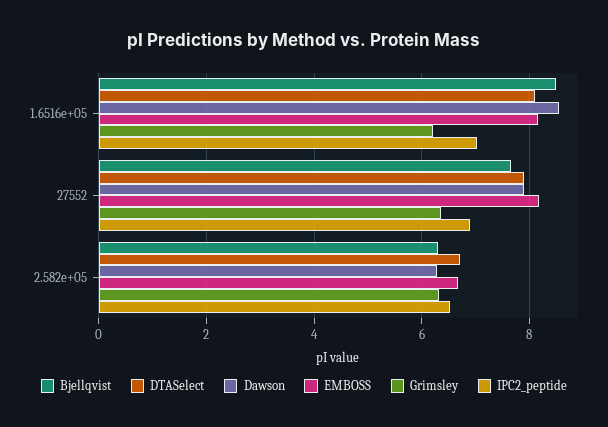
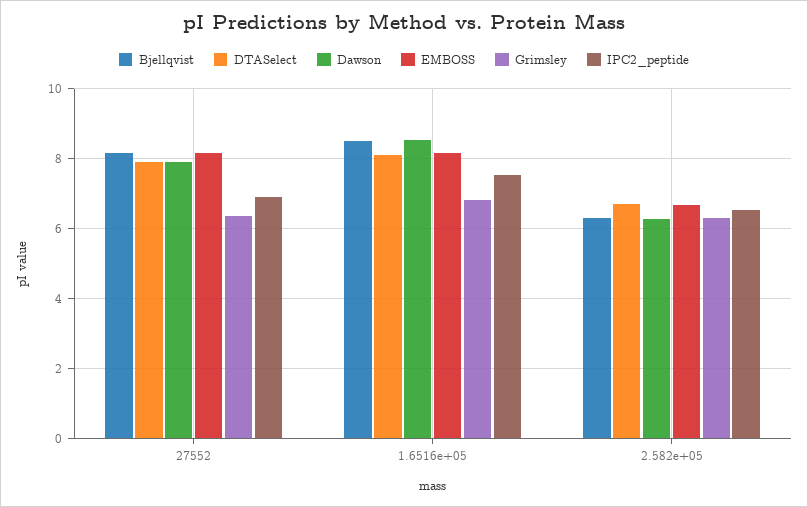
  {
    "Bjellqvist": {
      "1.6516e+05": 8.4,
-     "27552": 7.6,
+     "27552": 8.2,
      "2.582e+05": 6.4
    },
    "DTASelect": {
      "1.6516e+05": 8.2,
      "27552": 7.8,
      "2.582e+05": 6.8
    },
    "Dawson": {
      "1.6516e+05": 8.6,
      "27552": 8,
      "2.582e+05": 6.2
    },
    "EMBOSS": {
      "1.6516e+05": 8.2,
      "27552": 8.2,
      "2.582e+05": 6.6
    },
    "Grimsley": {
-     "1.6516e+05": 6.2,
+     "1.6516e+05": 6.8,
      "27552": 6.4,
      "2.582e+05": 6.4
    },
    "IPC2_peptide": {
-     "1.6516e+05": 7,
+     "1.6516e+05": 7.6,
      "27552": 6.8,
      "2.582e+05": 6.6
    }
  }

